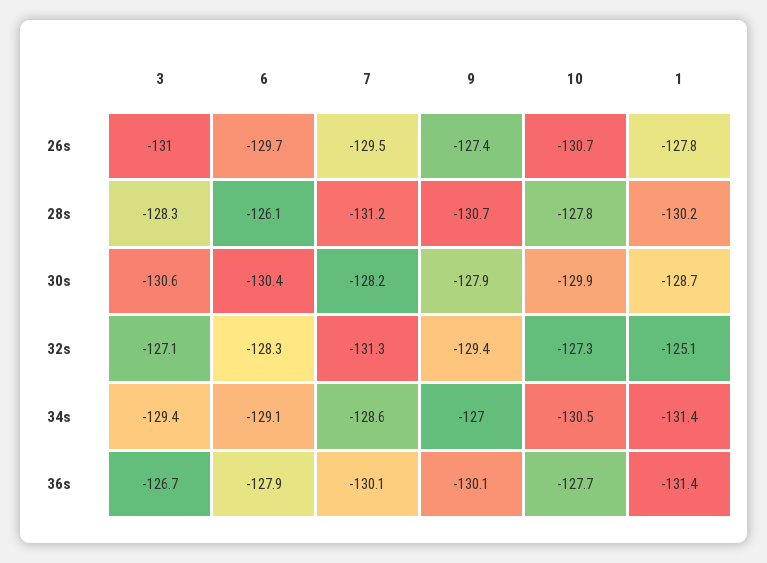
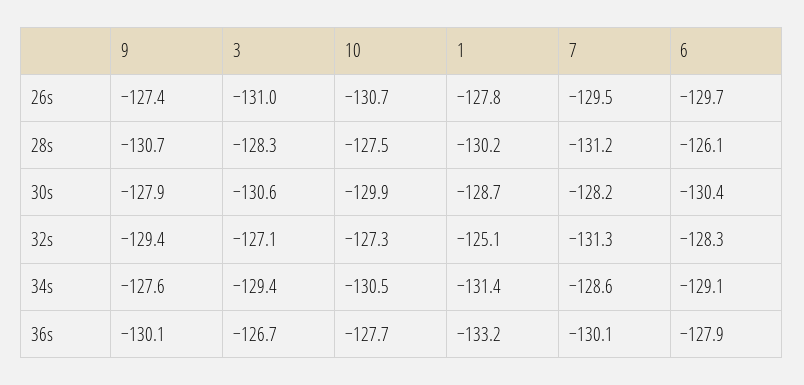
  {
    "3": {
      "26s": -131,
      "28s": -128.3,
      "30s": -130.6,
      "32s": -127.1,
      "34s": -129.4,
      "36s": -126.7
    },
    "6": {
      "26s": -129.7,
      "28s": -126.1,
      "30s": -130.4,
      "32s": -128.3,
      "34s": -129.1,
      "36s": -127.9
    },
    "7": {
      "26s": -129.5,
      "28s": -131.2,
      "30s": -128.2,
      "32s": -131.3,
      "34s": -128.6,
      "36s": -130.1
    },
    "9": {
      "26s": -127.4,
      "28s": -130.7,
      "30s": -127.9,
      "32s": -129.4,
-     "34s": -127,
+     "34s": -127.6,
      "36s": -130.1
    },
    "10": {
      "26s": -130.7,
-     "28s": -127.8,
+     "28s": -127.5,
      "30s": -129.9,
      "32s": -127.3,
      "34s": -130.5,
      "36s": -127.7
    },
    "1": {
      "26s": -127.8,
      "28s": -130.2,
      "30s": -128.7,
      "32s": -125.1,
      "34s": -131.4,
-     "36s": -131.4
+     "36s": -133.2
    }
  }

